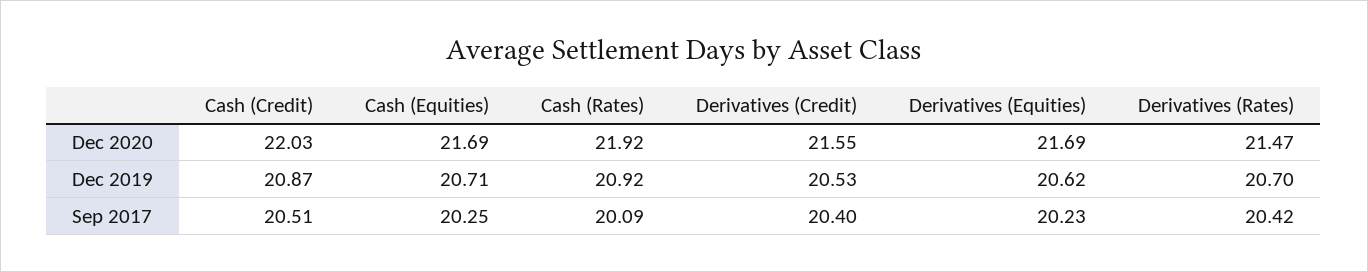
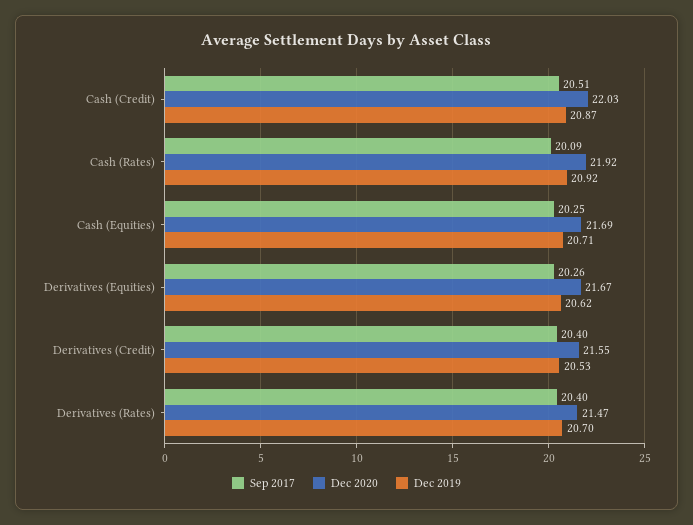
  {
    "Dec 2020": {
      "Cash (Credit)": 22.03,
      "Cash (Equities)": 21.69,
      "Cash (Rates)": 21.92,
      "Derivatives (Credit)": 21.55,
-     "Derivatives (Equities)": 21.69,
+     "Derivatives (Equities)": 21.67,
      "Derivatives (Rates)": 21.47
    },
    "Dec 2019": {
      "Cash (Credit)": 20.87,
      "Cash (Equities)": 20.71,
      "Cash (Rates)": 20.92,
      "Derivatives (Credit)": 20.53,
      "Derivatives (Equities)": 20.62,
      "Derivatives (Rates)": 20.7
    },
    "Sep 2017": {
      "Cash (Credit)": 20.51,
      "Cash (Equities)": 20.25,
      "Cash (Rates)": 20.09,
      "Derivatives (Credit)": 20.4,
-     "Derivatives (Equities)": 20.23,
+     "Derivatives (Equities)": 20.26,
-     "Derivatives (Rates)": 20.42
+     "Derivatives (Rates)": 20.4
    }
  }

